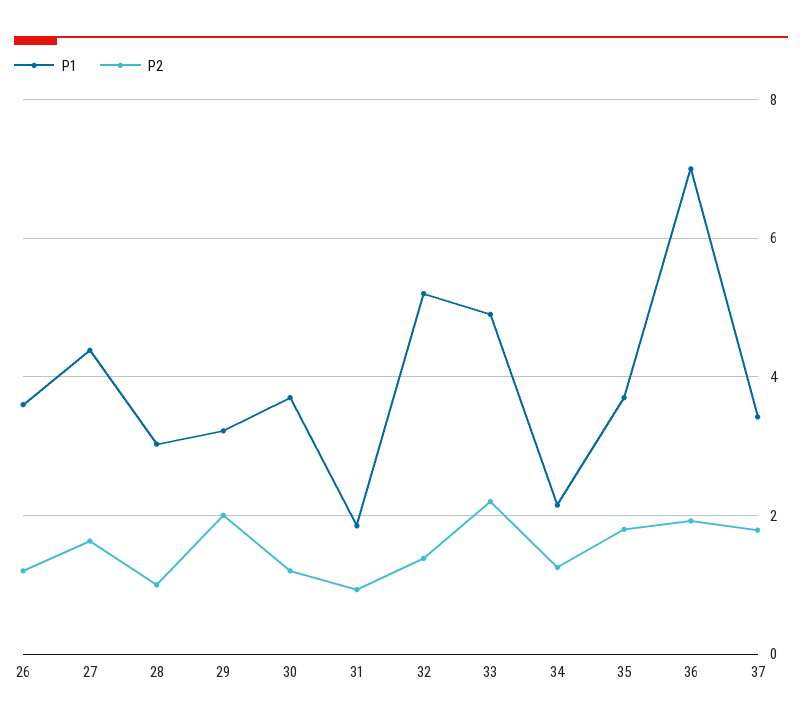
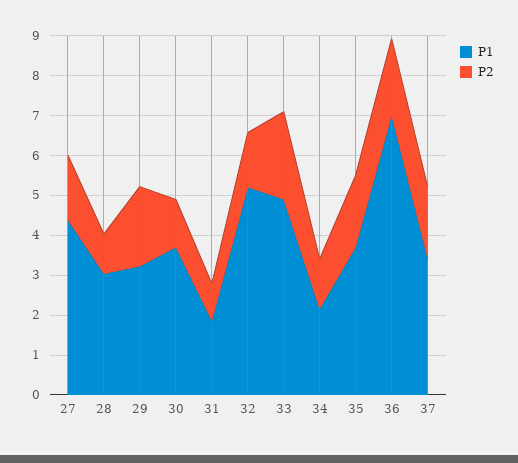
  {
    "P1": {
-     "26": 3.6,
      "27": 4.4,
      "28": 3,
      "29": 3.2,
      "30": 3.8,
      "31": 1.8,
      "32": 5.2,
      "33": 5,
      "34": 2.2,
      "35": 3.8,
      "36": 7,
      "37": 3.4
    },
    "P2": {
-     "26": 1.2,
      "27": 1.6,
      "28": 1,
      "29": 2,
      "30": 1.2,
      "31": 1,
      "32": 1.4,
      "33": 2.2,
      "34": 1.2,
      "35": 1.8,
      "36": 2,
      "37": 1.8
    }
  }

